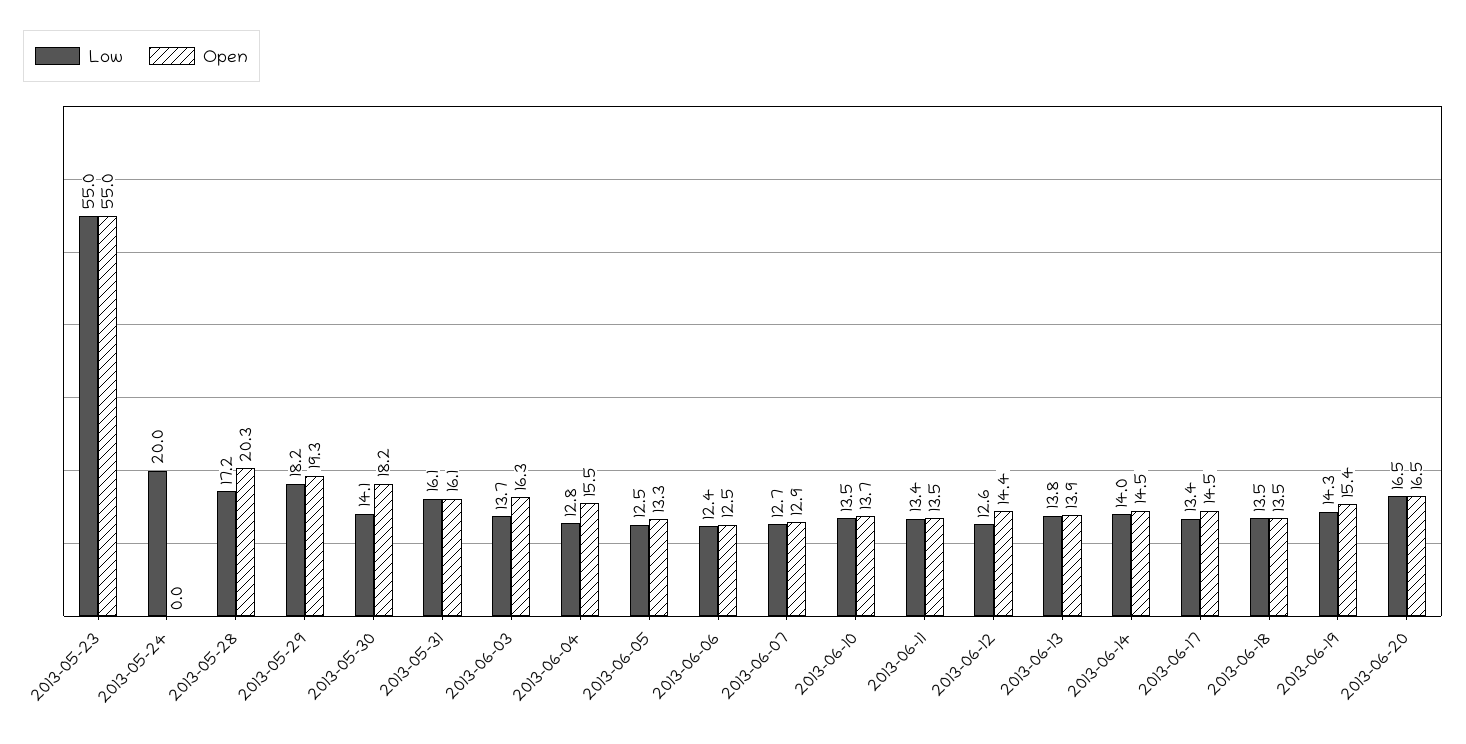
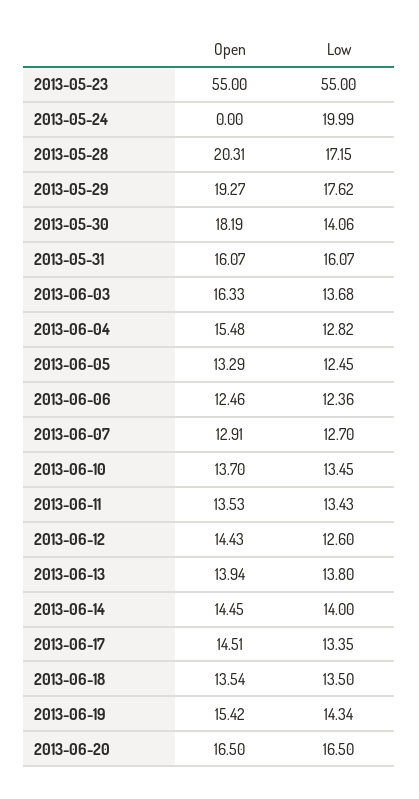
  {
    "Low": {
      "2013-05-23": 55,
      "2013-05-24": 19.99,
      "2013-05-28": 17.15,
-     "2013-05-29": 18.2,
+     "2013-05-29": 17.62,
      "2013-05-30": 14.06,
      "2013-05-31": 16.07,
      "2013-06-03": 13.68,
      "2013-06-04": 12.82,
      "2013-06-05": 12.45,
      "2013-06-06": 12.36,
      "2013-06-07": 12.7,
      "2013-06-10": 13.45,
      "2013-06-11": 13.43,
      "2013-06-12": 12.6,
      "2013-06-13": 13.8,
      "2013-06-14": 14,
      "2013-06-17": 13.35,
      "2013-06-18": 13.5,
      "2013-06-19": 14.34,
      "2013-06-20": 16.5
    },
    "Open": {
      "2013-05-23": 55,
      "2013-05-24": 0,
      "2013-05-28": 20.31,
      "2013-05-29": 19.27,
      "2013-05-30": 18.19,
      "2013-05-31": 16.07,
      "2013-06-03": 16.33,
      "2013-06-04": 15.48,
      "2013-06-05": 13.29,
      "2013-06-06": 12.46,
      "2013-06-07": 12.91,
      "2013-06-10": 13.7,
      "2013-06-11": 13.53,
      "2013-06-12": 14.43,
      "2013-06-13": 13.94,
      "2013-06-14": 14.45,
      "2013-06-17": 14.51,
      "2013-06-18": 13.54,
      "2013-06-19": 15.42,
      "2013-06-20": 16.5
    }
  }

